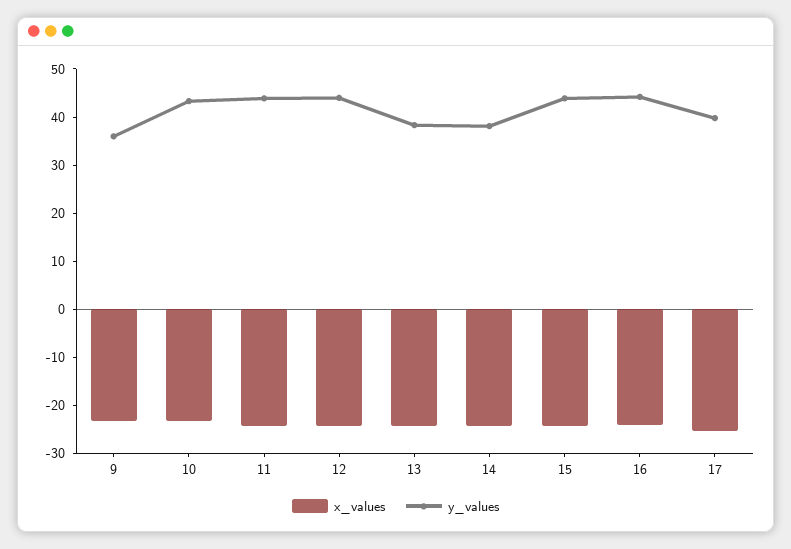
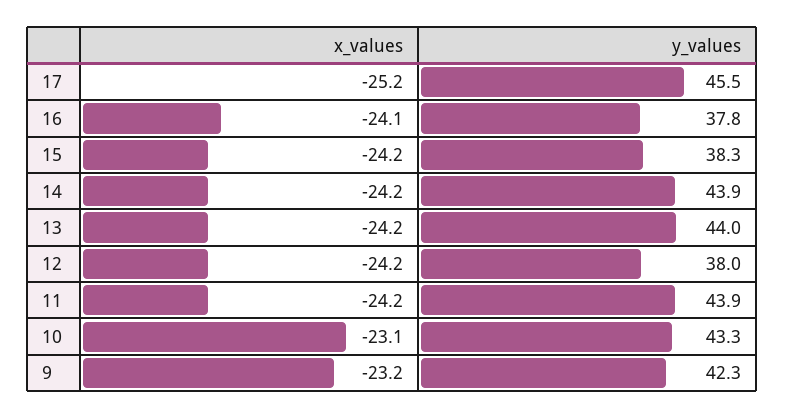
  {
    "x_values": {
      "9": -23.2,
      "10": -23.1,
      "11": -24.2,
      "12": -24.2,
      "13": -24.2,
      "14": -24.2,
      "15": -24.2,
      "16": -24.1,
      "17": -25.2
    },
    "y_values": {
-     "9": 36,
+     "9": 42.3,
      "10": 43.3,
      "11": 43.9,
-     "12": 44,
+     "12": 38,
-     "13": 38,
+     "13": 44,
-     "14": 38,
+     "14": 43.9,
-     "15": 44,
+     "15": 38.3,
-     "16": 44,
+     "16": 37.8,
-     "17": 40
+     "17": 45.5
    }
  }

